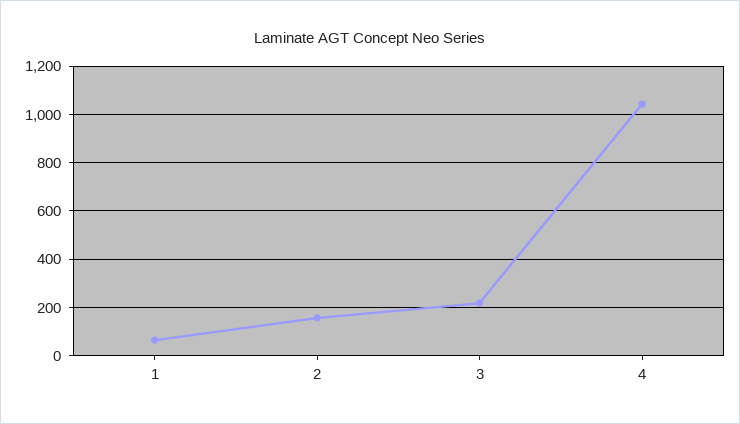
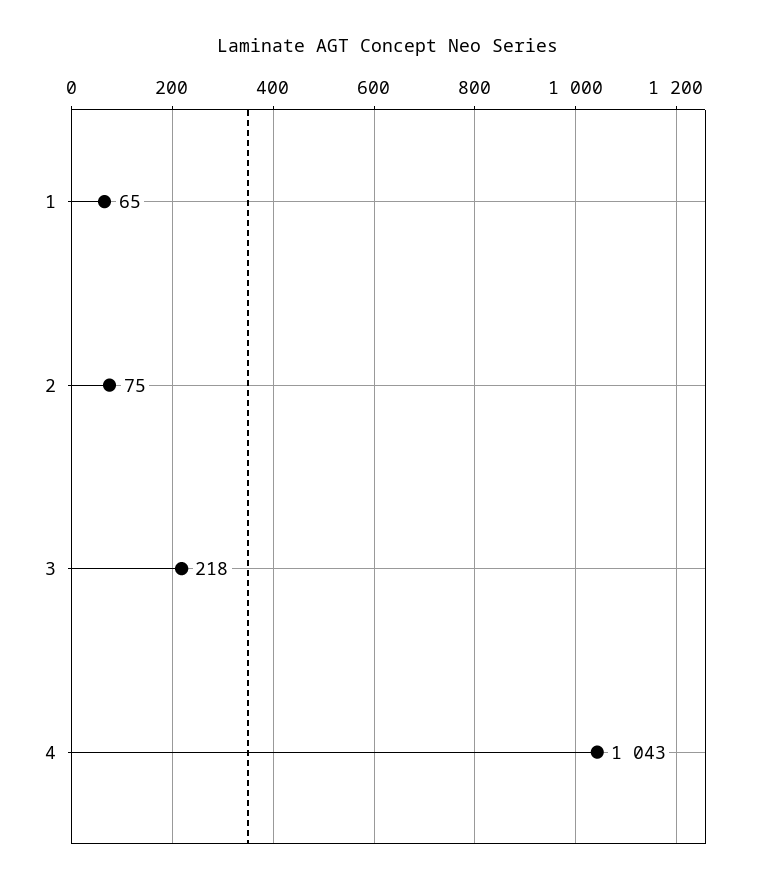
  {
    "1": 65,
-   "2": 150,
+   "2": 75,
    "3": 218,
    "4": 1043
  }

